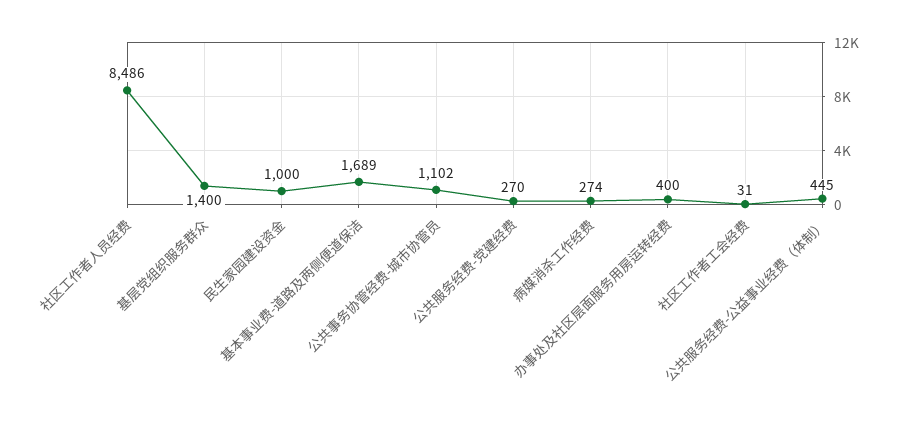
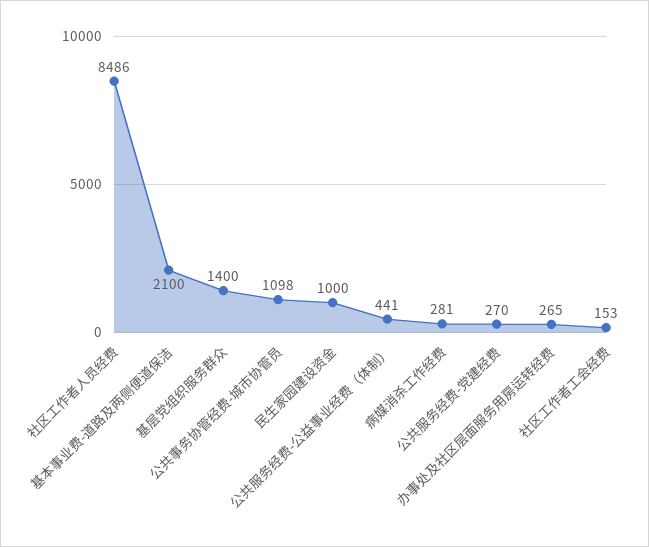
  {
    "社区工作者人员经费": 8486,
    "基层党组织服务群众": 1400,
    "民生家园建设资金": 1000,
-   "基本事业费-道路及两侧便道保洁": 1689,
+   "基本事业费-道路及两侧便道保洁": 2100,
-   "公共事务协管经费-城市协管员": 1102,
+   "公共事务协管经费-城市协管员": 1098,
    "公共服务经费-党建经费": 270,
-   "病媒消杀工作经费": 274,
+   "病媒消杀工作经费": 281,
-   "办事处及社区层面服务用房运转经费": 400,
+   "办事处及社区层面服务用房运转经费": 265,
-   "社区工作者工会经费": 31,
+   "社区工作者工会经费": 153,
-   "公共服务经费-公益事业经费（体制）": 445
+   "公共服务经费-公益事业经费（体制）": 441
  }

